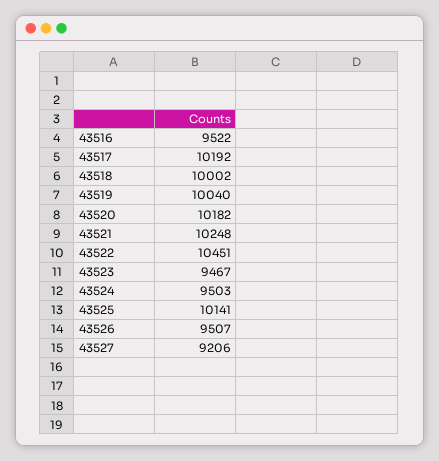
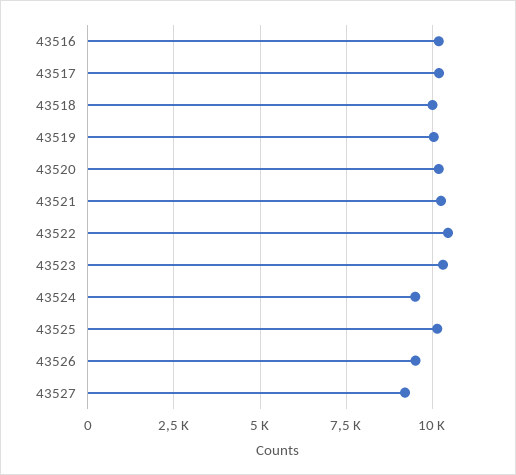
  {
-   "43516": 9522,
+   "43516": 10250,
    "43517": 10192,
    "43518": 10002,
    "43519": 10040,
    "43520": 10182,
    "43521": 10248,
    "43522": 10451,
-   "43523": 9467,
+   "43523": 10250,
    "43524": 9503,
    "43525": 10141,
    "43526": 9507,
    "43527": 9206
  }

